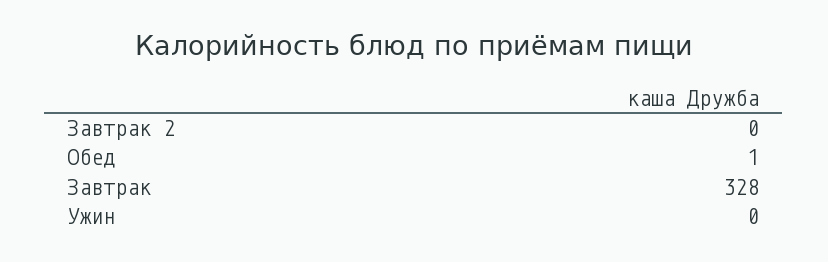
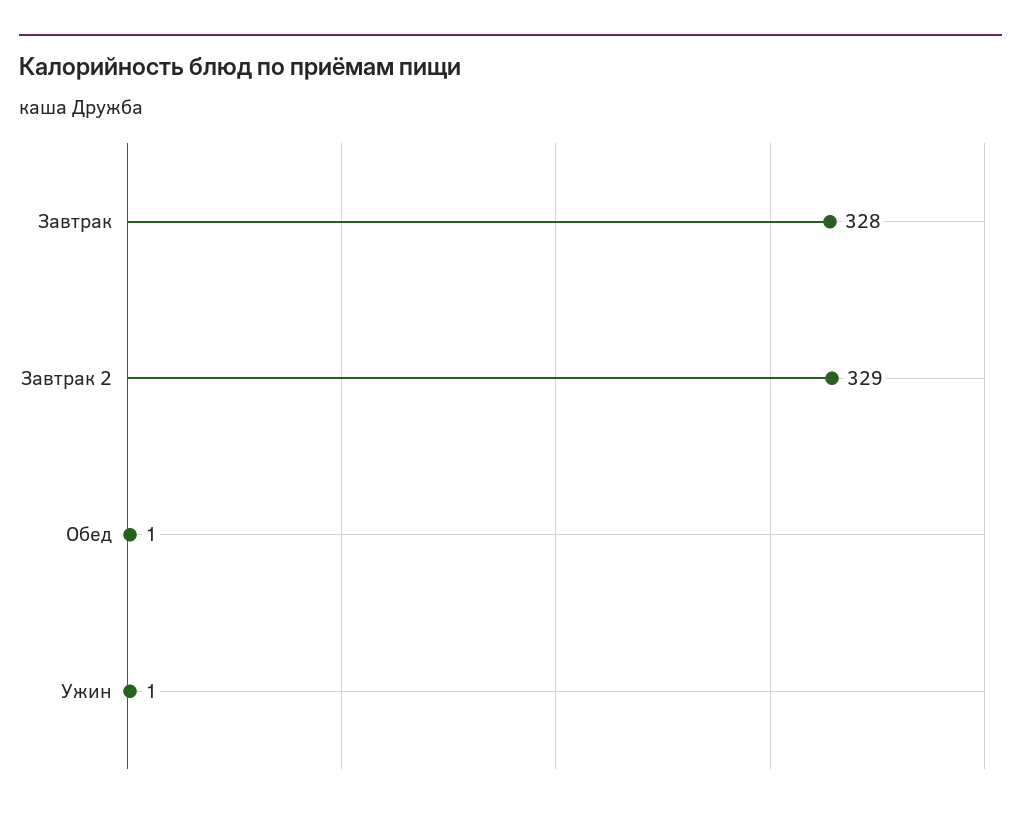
  {
-   "Завтрак 2": 0,
+   "Завтрак 2": 329,
    "Обед": 1,
    "Завтрак": 328,
-   "Ужин": 0
+   "Ужин": 1
  }

